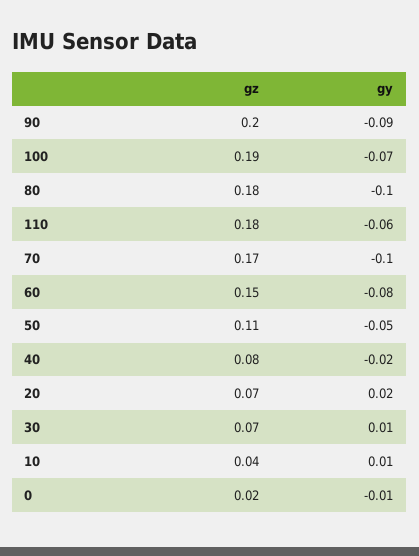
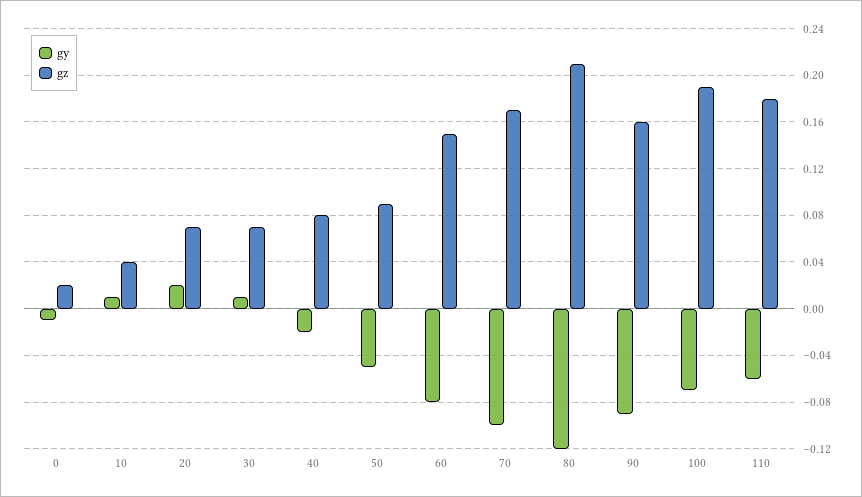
  {
    "gz": {
-     "90": 0.2,
+     "90": 0.16,
      "100": 0.19,
-     "80": 0.18,
+     "80": 0.21,
      "110": 0.18,
      "70": 0.17,
      "60": 0.15,
-     "50": 0.11,
+     "50": 0.09,
      "40": 0.08,
      "20": 0.07,
      "30": 0.07,
      "10": 0.04,
      "0": 0.02
    },
    "gy": {
      "90": -0.09,
      "100": -0.07,
-     "80": -0.1,
+     "80": -0.12,
      "110": -0.06,
      "70": -0.1,
      "60": -0.08,
      "50": -0.05,
      "40": -0.02,
      "20": 0.02,
      "30": 0.01,
      "10": 0.01,
      "0": -0.01
    }
  }

